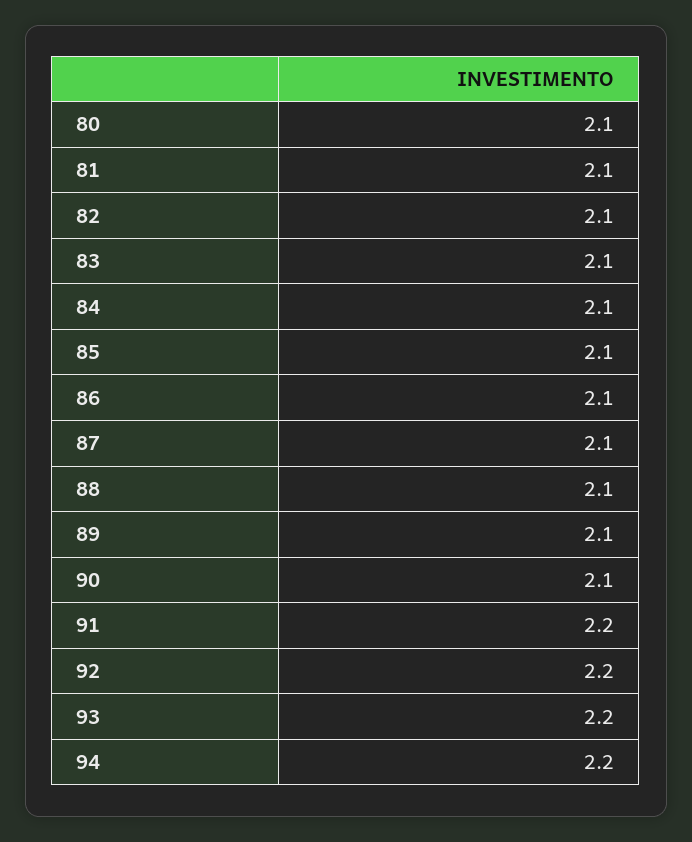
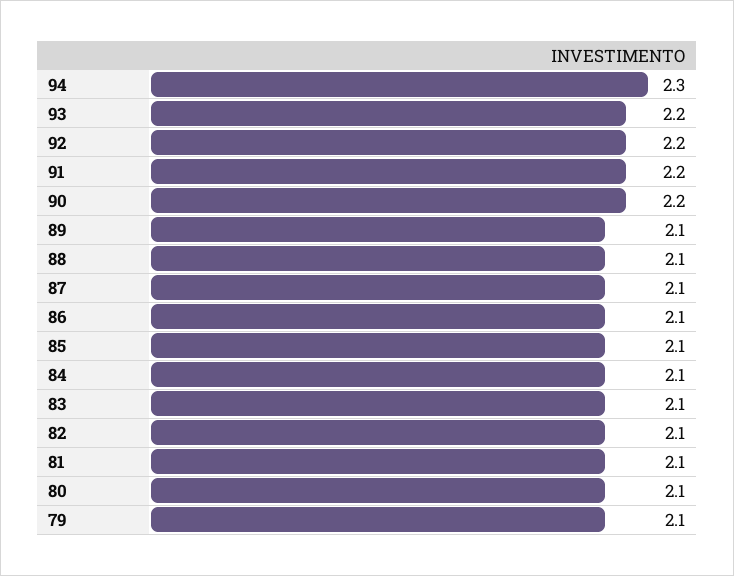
  {
    "80": 2.1,
    "81": 2.1,
    "82": 2.1,
    "83": 2.1,
    "84": 2.1,
    "85": 2.1,
    "86": 2.1,
    "87": 2.1,
    "88": 2.1,
    "89": 2.1,
-   "90": 2.1,
+   "90": 2.2,
    "91": 2.2,
    "92": 2.2,
    "93": 2.2,
-   "94": 2.2
+   "94": 2.3,
+   "79": 2.1
  }

